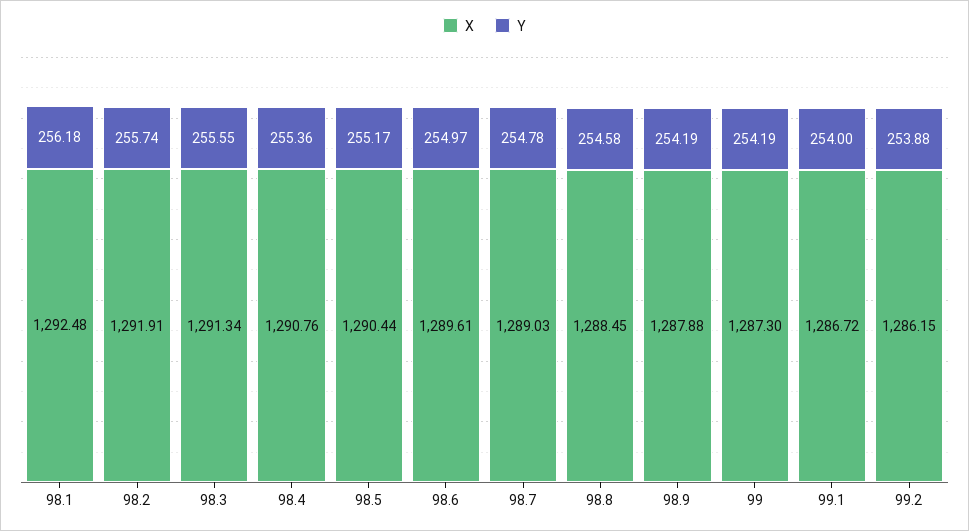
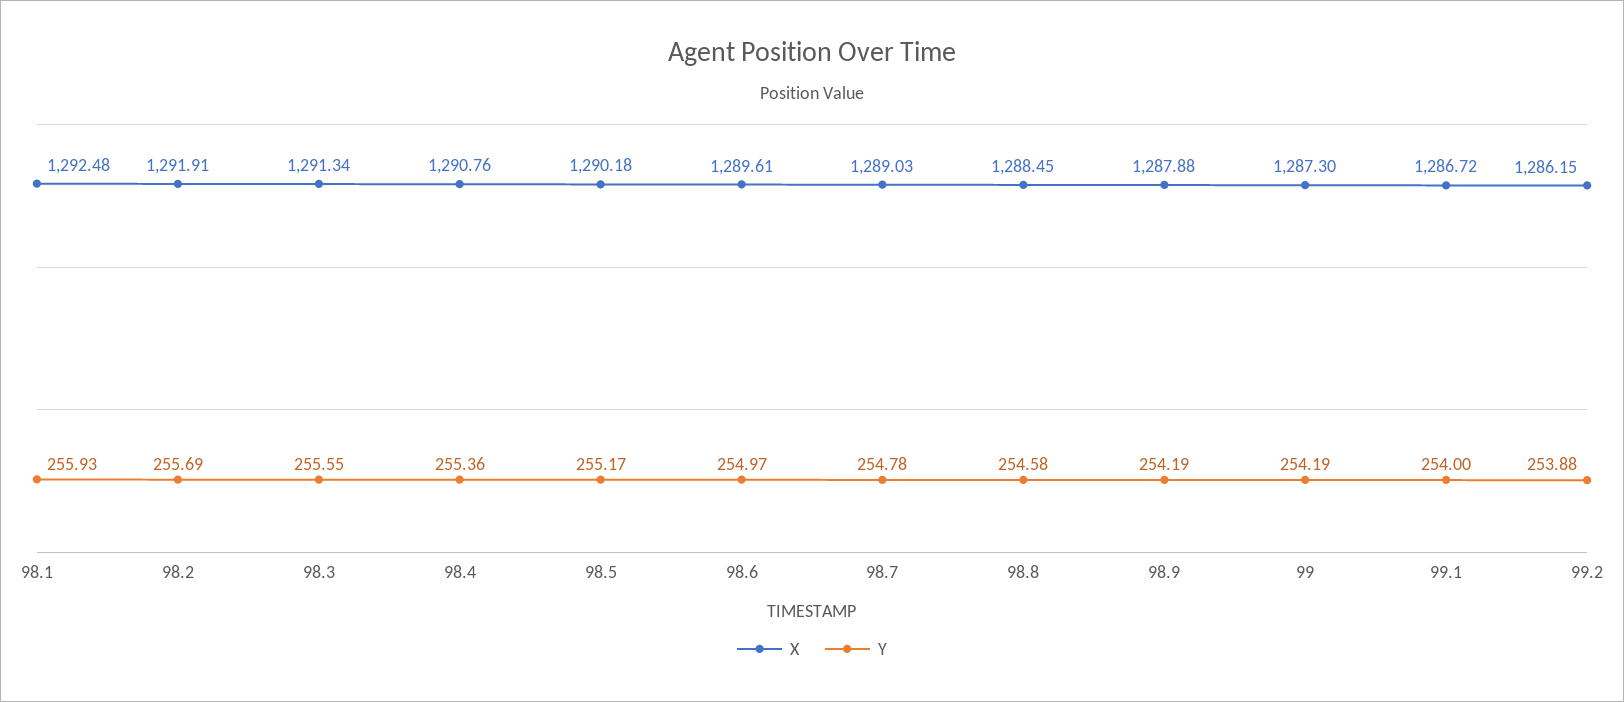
  {
    "X": {
      "98.1": 1292.48,
      "98.2": 1291.91,
      "98.3": 1291.34,
      "98.4": 1290.76,
-     "98.5": 1290.44,
+     "98.5": 1290.18,
      "98.6": 1289.61,
      "98.7": 1289.03,
      "98.8": 1288.45,
      "98.9": 1287.88,
      "99": 1287.3,
      "99.1": 1286.72,
      "99.2": 1286.15
    },
    "Y": {
-     "98.1": 256.18,
+     "98.1": 255.93,
-     "98.2": 255.74,
+     "98.2": 255.69,
      "98.3": 255.55,
      "98.4": 255.36,
      "98.5": 255.17,
      "98.6": 254.97,
      "98.7": 254.78,
      "98.8": 254.58,
      "98.9": 254.19,
      "99": 254.19,
      "99.1": 254,
      "99.2": 253.88
    }
  }

